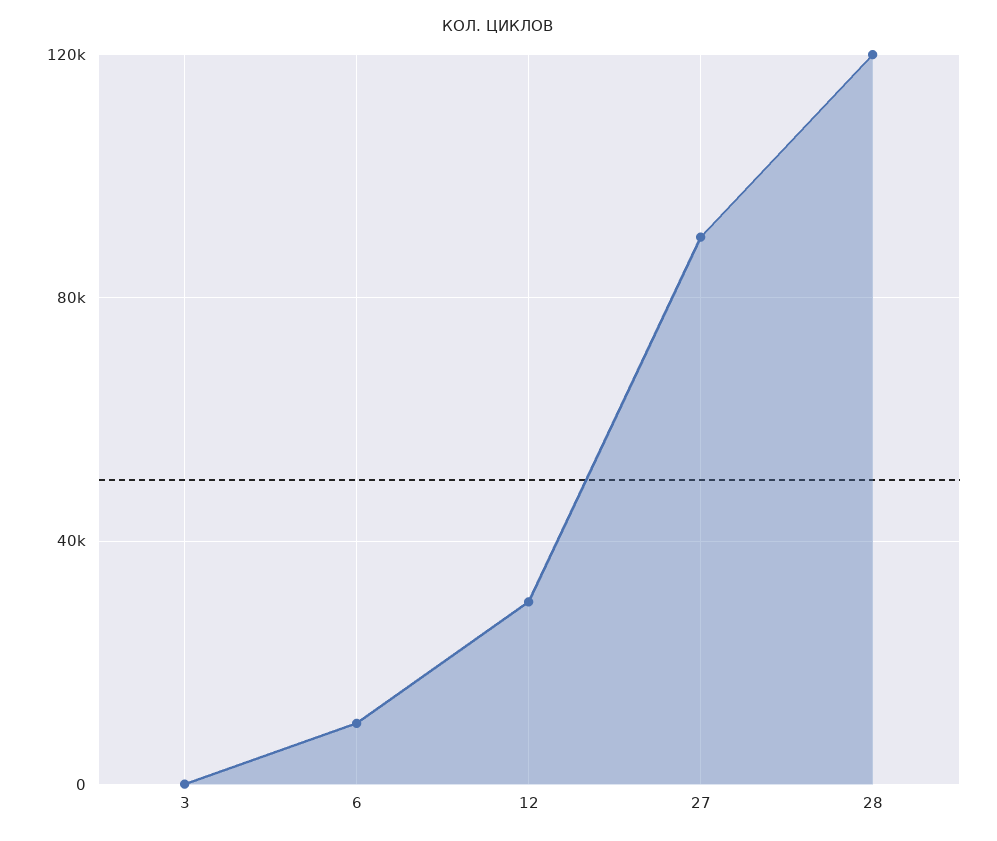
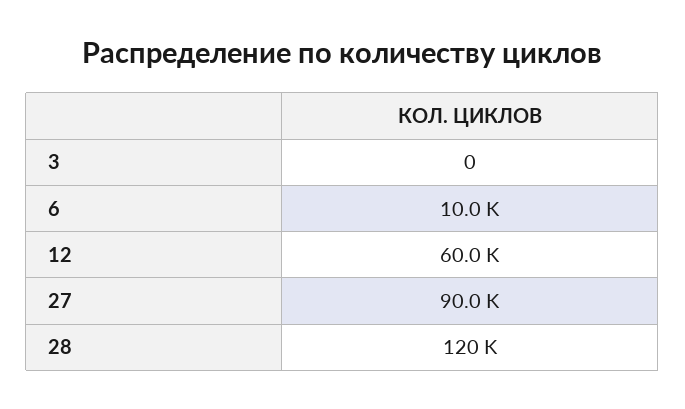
  {
    "3": 0,
    "6": 10000,
-   "12": 30000,
+   "12": 60000,
    "27": 90000,
    "28": 120000
  }

